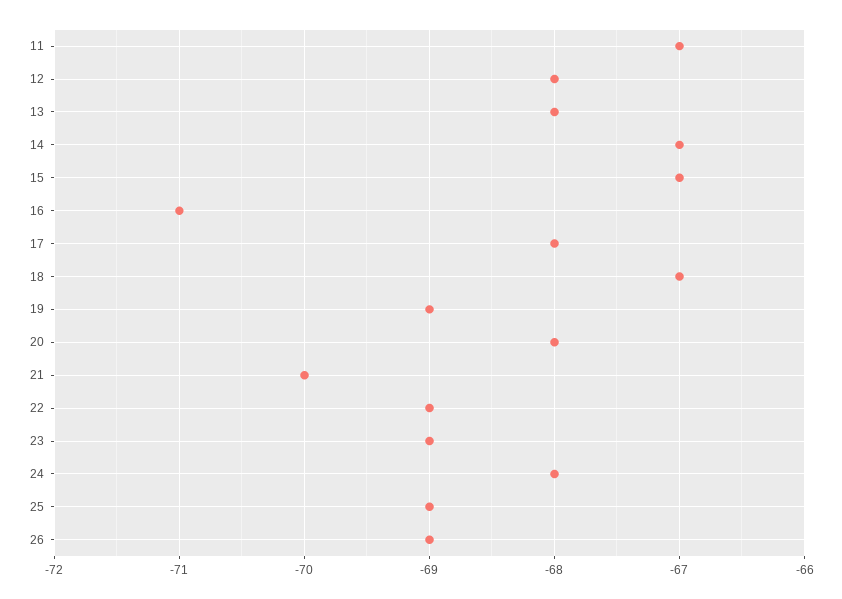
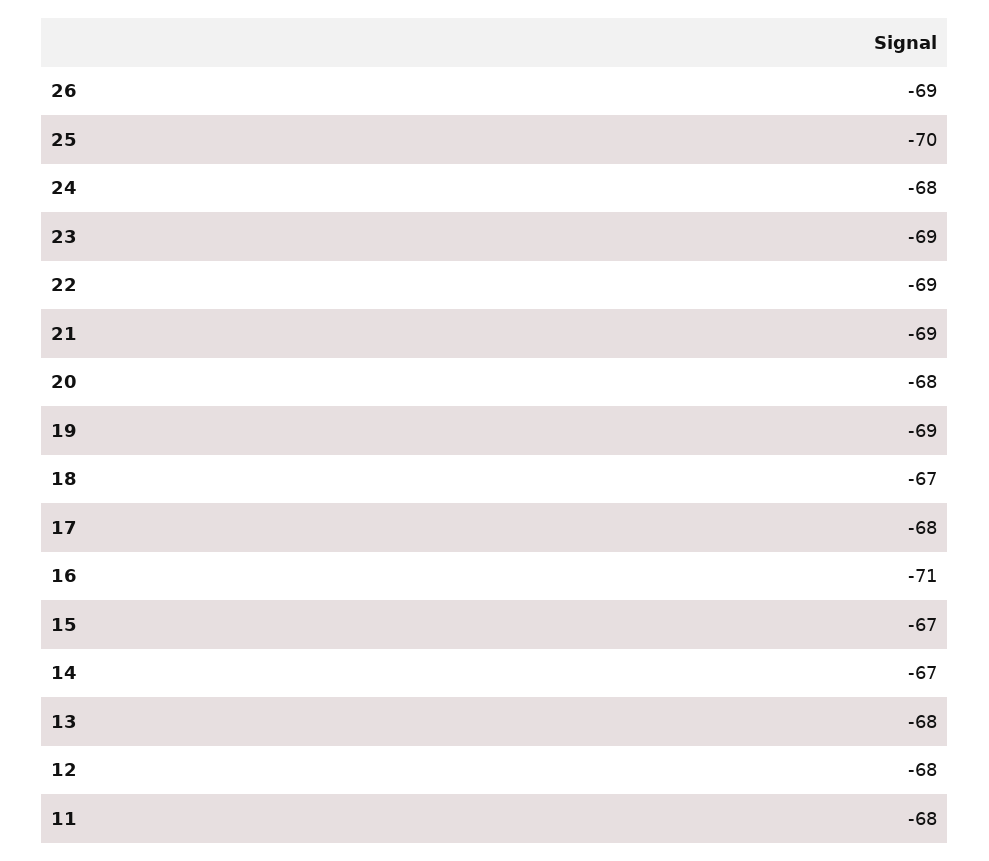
  {
-   "11": -67,
+   "11": -68,
    "12": -68,
    "13": -68,
    "14": -67,
    "15": -67,
    "16": -71,
    "17": -68,
    "18": -67,
    "19": -69,
    "20": -68,
-   "21": -70,
+   "21": -69,
    "22": -69,
    "23": -69,
    "24": -68,
-   "25": -69,
+   "25": -70,
    "26": -69
  }

